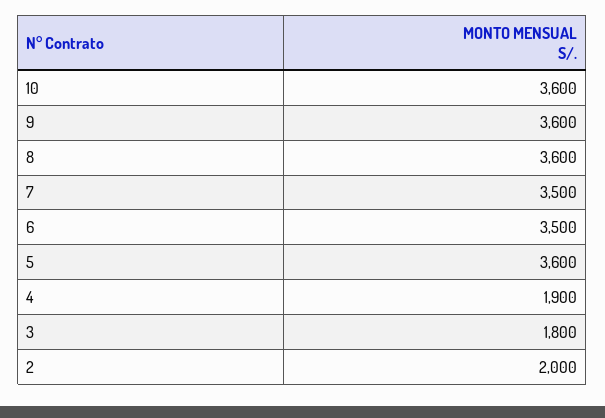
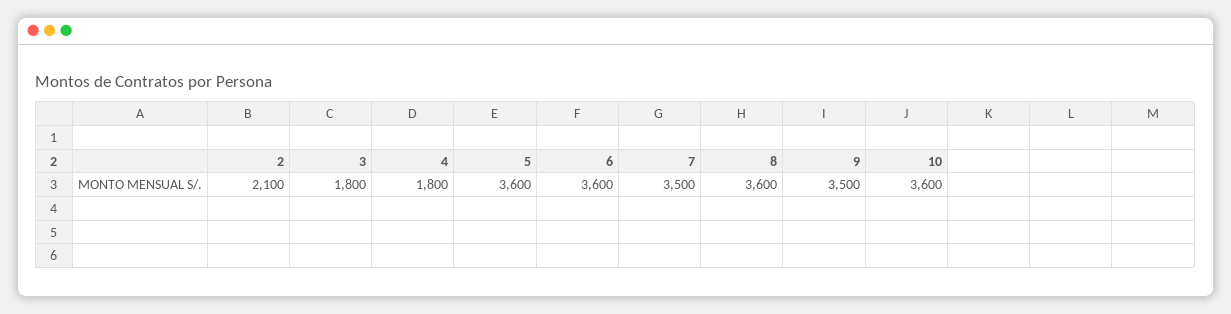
  {
    "10": 3600,
-   "9": 3600,
+   "9": 3500,
    "8": 3600,
    "7": 3500,
-   "6": 3500,
+   "6": 3600,
    "5": 3600,
-   "4": 1900,
+   "4": 1800,
    "3": 1800,
-   "2": 2000
+   "2": 2100
  }

